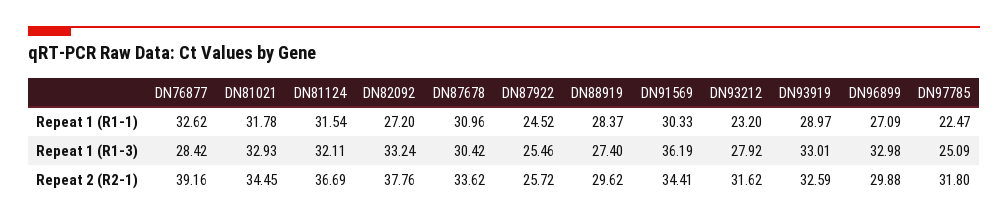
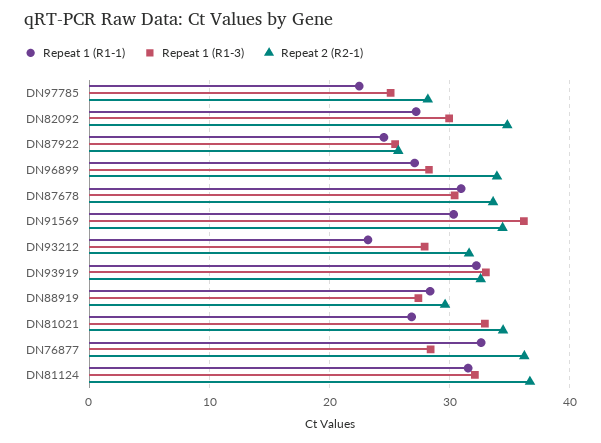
  {
    "Repeat 1 (R1-1)": {
      "DN76877": 32.62,
-     "DN81021": 31.78,
+     "DN81021": 27,
      "DN81124": 31.54,
      "DN82092": 27.2,
      "DN87678": 30.96,
      "DN87922": 24.52,
      "DN88919": 28.37,
      "DN91569": 30.33,
      "DN93212": 23.2,
-     "DN93919": 28.97,
+     "DN93919": 32,
      "DN96899": 27.09,
      "DN97785": 22.47
    },
    "Repeat 1 (R1-3)": {
      "DN76877": 28.42,
      "DN81021": 32.93,
      "DN81124": 32.11,
-     "DN82092": 33.24,
+     "DN82092": 30,
      "DN87678": 30.42,
      "DN87922": 25.46,
      "DN88919": 27.4,
      "DN91569": 36.19,
      "DN93212": 27.92,
      "DN93919": 33.01,
-     "DN96899": 32.98,
+     "DN96899": 28,
      "DN97785": 25.09
    },
    "Repeat 2 (R2-1)": {
-     "DN76877": 39.16,
+     "DN76877": 36,
      "DN81021": 34.45,
      "DN81124": 36.69,
-     "DN82092": 37.76,
+     "DN82092": 35,
      "DN87678": 33.62,
      "DN87922": 25.72,
      "DN88919": 29.62,
      "DN91569": 34.41,
      "DN93212": 31.62,
      "DN93919": 32.59,
-     "DN96899": 29.88,
+     "DN96899": 34,
-     "DN97785": 31.8
+     "DN97785": 28
    }
  }

